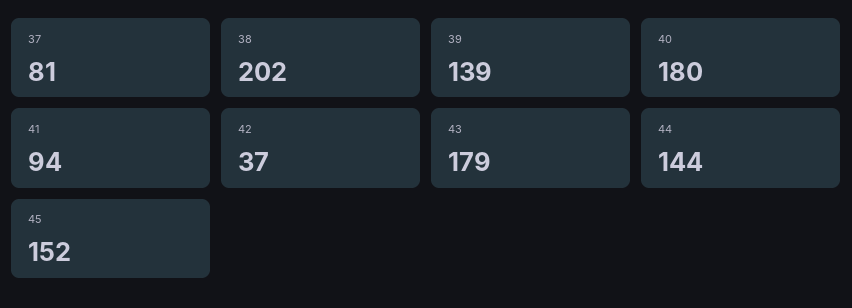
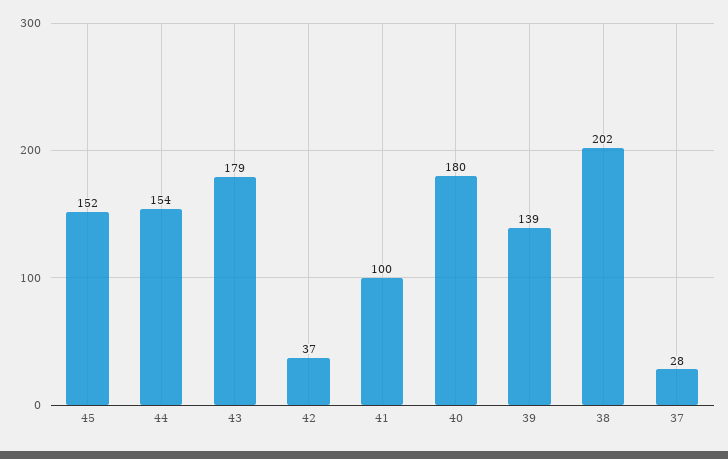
  {
-   "37": 81,
+   "37": 28,
    "38": 202,
    "39": 139,
    "40": 180,
-   "41": 94,
+   "41": 100,
    "42": 37,
    "43": 179,
-   "44": 144,
+   "44": 154,
    "45": 152
  }

